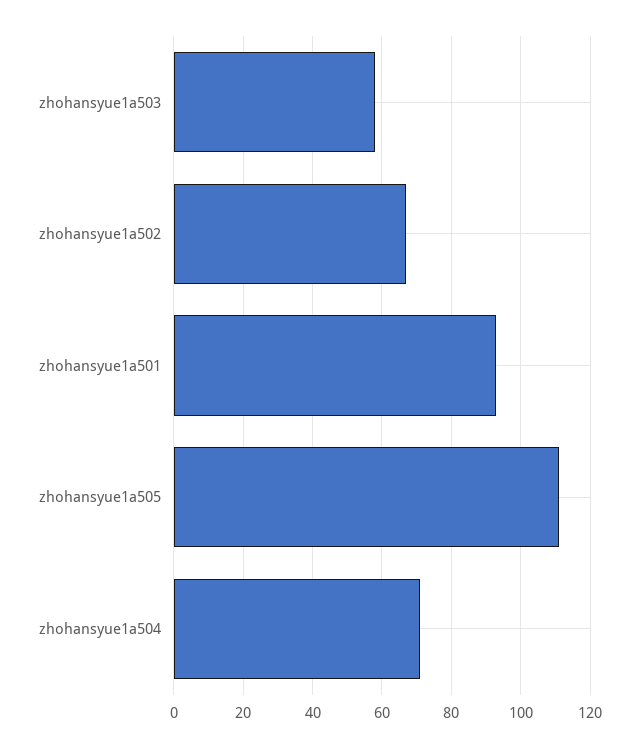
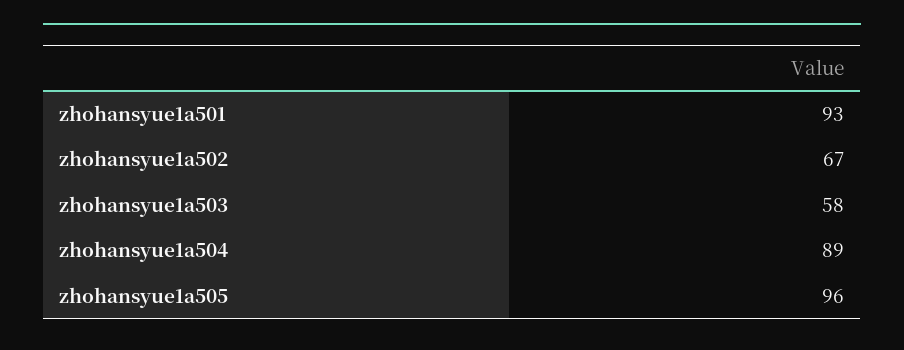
  {
    "zhohansyue1a503": 58,
    "zhohansyue1a502": 67,
    "zhohansyue1a501": 93,
-   "zhohansyue1a505": 110,
+   "zhohansyue1a505": 96,
-   "zhohansyue1a504": 70
+   "zhohansyue1a504": 89
  }

